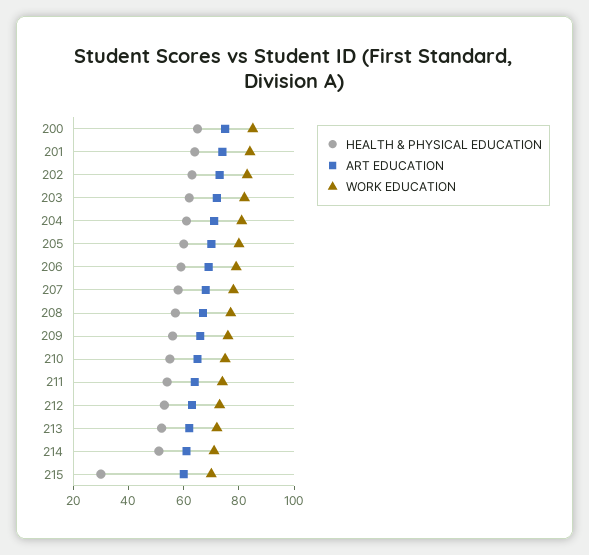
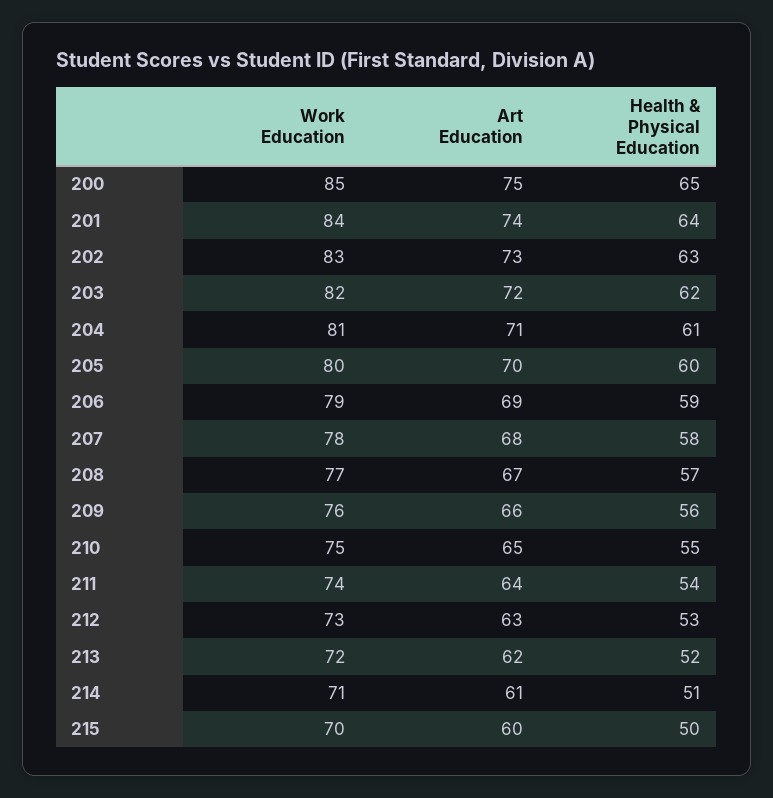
  {
    "HEALTH & PHYSICAL EDUCATION": {
      "200": 65,
      "201": 64,
      "202": 63,
      "203": 62,
      "204": 61,
      "205": 60,
      "206": 59,
      "207": 58,
      "208": 57,
      "209": 56,
      "210": 55,
      "211": 54,
      "212": 53,
      "213": 52,
      "214": 51,
-     "215": 30
+     "215": 50
    },
    "ART EDUCATION": {
      "200": 75,
      "201": 74,
      "202": 73,
      "203": 72,
      "204": 71,
      "205": 70,
      "206": 69,
      "207": 68,
      "208": 67,
      "209": 66,
      "210": 65,
      "211": 64,
      "212": 63,
      "213": 62,
      "214": 61,
      "215": 60
    },
    "WORK EDUCATION": {
      "200": 85,
      "201": 84,
      "202": 83,
      "203": 82,
      "204": 81,
      "205": 80,
      "206": 79,
      "207": 78,
      "208": 77,
      "209": 76,
      "210": 75,
      "211": 74,
      "212": 73,
      "213": 72,
      "214": 71,
      "215": 70
    }
  }

